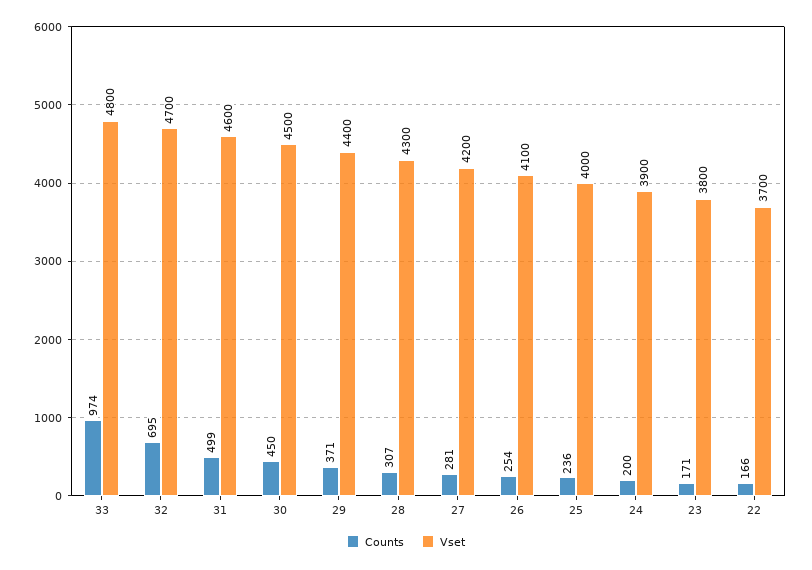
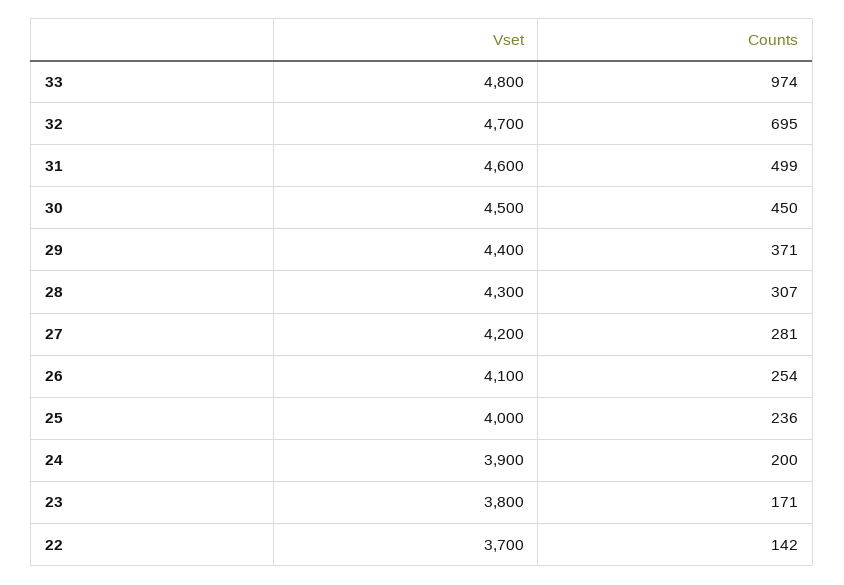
  {
    "Counts": {
      "33": 974,
      "32": 695,
      "31": 499,
      "30": 450,
      "29": 371,
      "28": 307,
      "27": 281,
      "26": 254,
      "25": 236,
      "24": 200,
      "23": 171,
-     "22": 166
+     "22": 142
    },
    "Vset": {
      "33": 4800,
      "32": 4700,
      "31": 4600,
      "30": 4500,
      "29": 4400,
      "28": 4300,
      "27": 4200,
      "26": 4100,
      "25": 4000,
      "24": 3900,
      "23": 3800,
      "22": 3700
    }
  }

